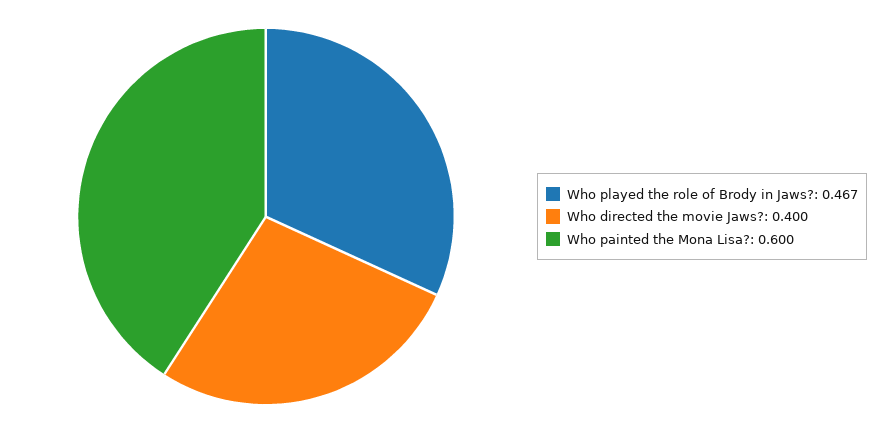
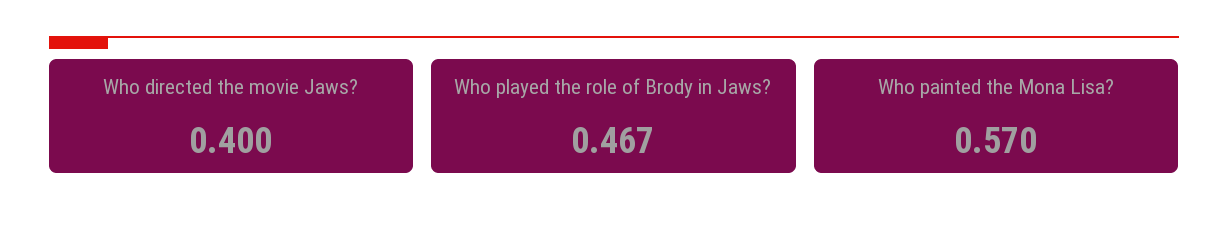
  {
    "Who played the role of Brody in Jaws?": 0.467,
    "Who directed the movie Jaws?": 0.4,
-   "Who painted the Mona Lisa?": 0.6
+   "Who painted the Mona Lisa?": 0.57
  }

